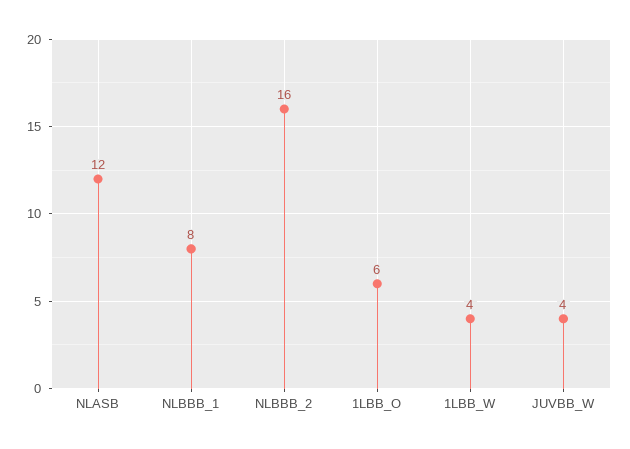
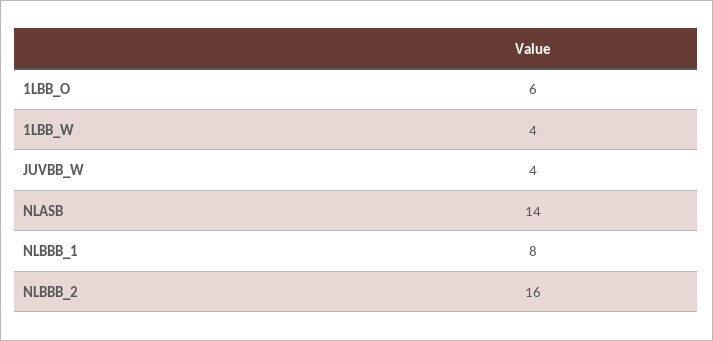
  {
-   "NLASB": 12,
+   "NLASB": 14,
    "NLBBB_1": 8,
    "NLBBB_2": 16,
    "1LBB_O": 6,
    "1LBB_W": 4,
    "JUVBB_W": 4
  }

